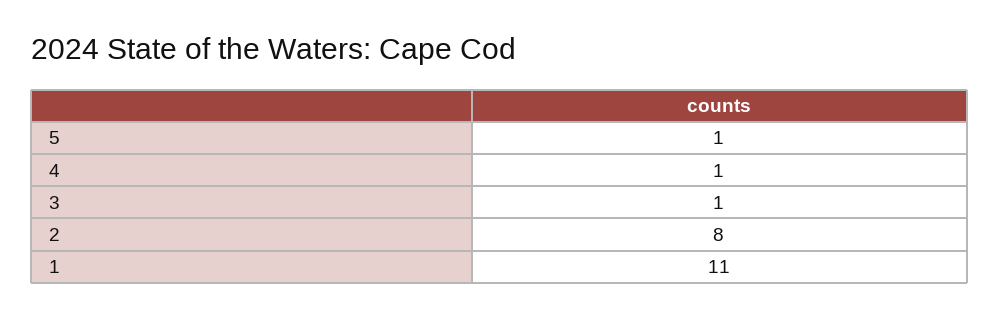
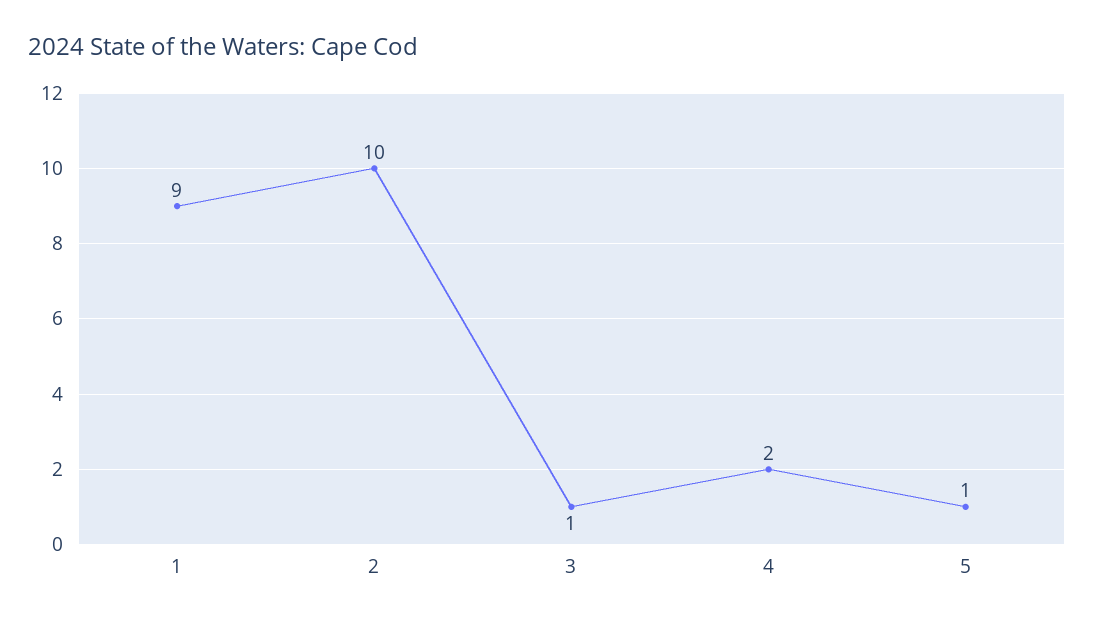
  {
    "5": 1,
-   "4": 1,
+   "4": 2,
    "3": 1,
-   "2": 8,
+   "2": 10,
-   "1": 11
+   "1": 9
  }

